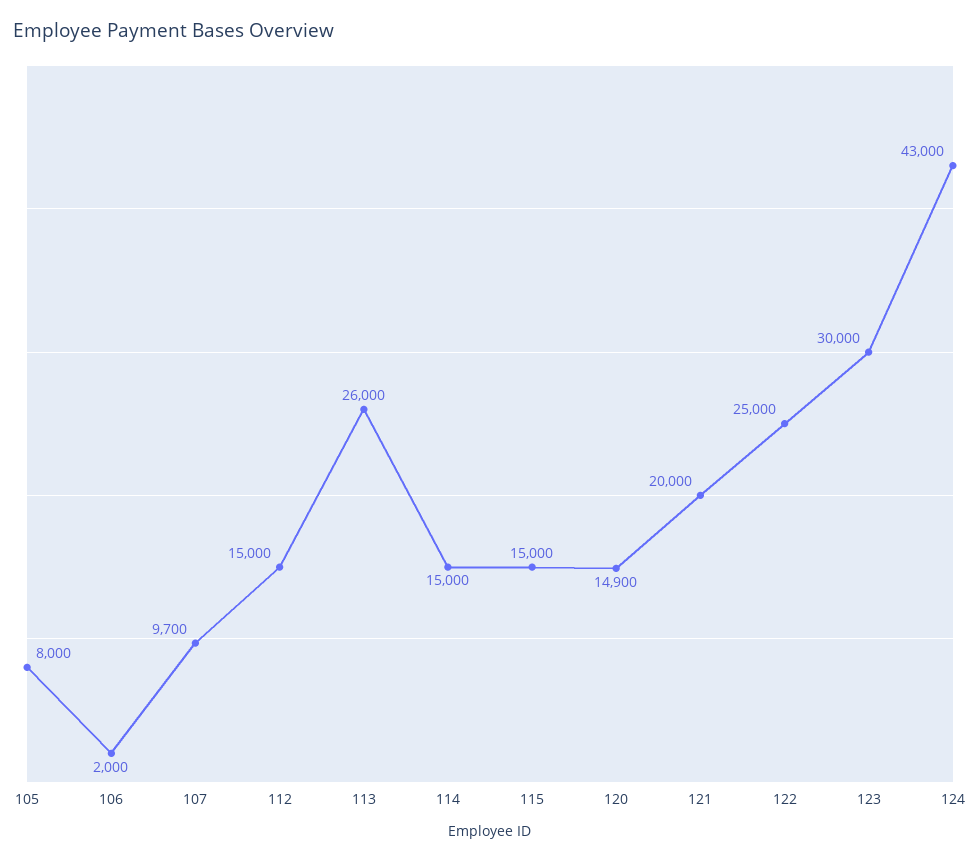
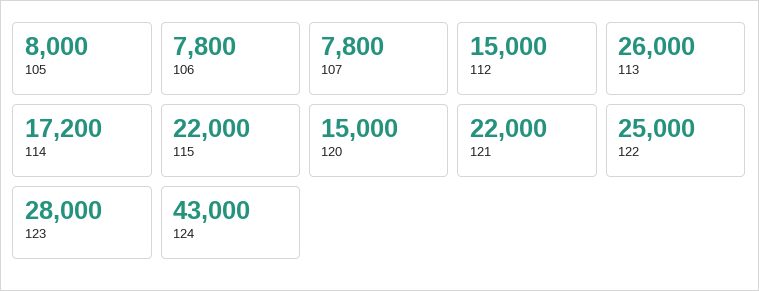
  {
    "105": 8000,
-   "106": 2000,
+   "106": 7800,
-   "107": 9700,
+   "107": 7800,
    "112": 15000,
    "113": 26000,
-   "114": 15000,
+   "114": 17200,
-   "115": 15000,
+   "115": 22000,
-   "120": 14900,
+   "120": 15000,
-   "121": 20000,
+   "121": 22000,
    "122": 25000,
-   "123": 30000,
+   "123": 28000,
    "124": 43000
  }

